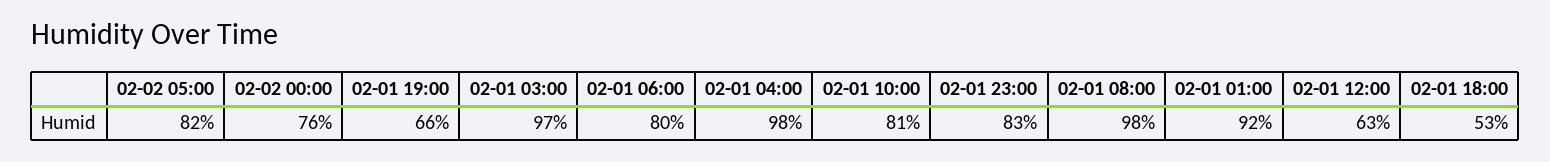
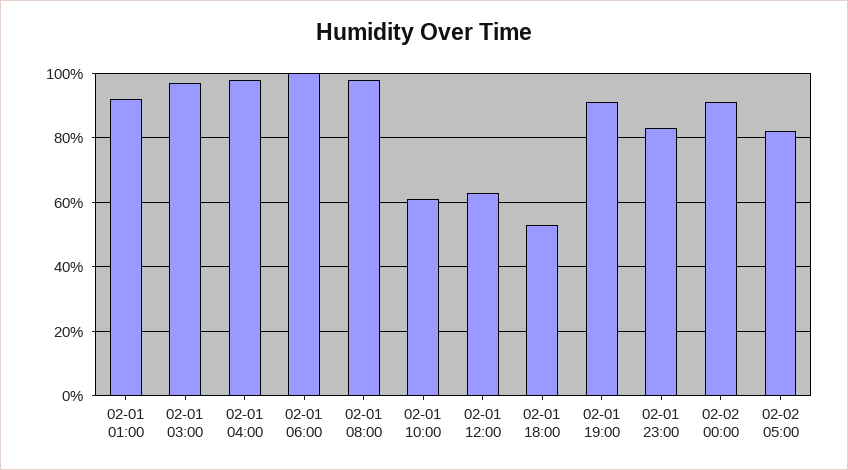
  {
    "02-02 05:00": 82,
-   "02-02 00:00": 76,
+   "02-02 00:00": 90,
-   "02-01 19:00": 66,
+   "02-01 19:00": 90,
    "02-01 03:00": 97,
-   "02-01 06:00": 80,
+   "02-01 06:00": 100,
    "02-01 04:00": 98,
-   "02-01 10:00": 81,
+   "02-01 10:00": 60,
    "02-01 23:00": 83,
    "02-01 08:00": 98,
    "02-01 01:00": 92,
    "02-01 12:00": 63,
    "02-01 18:00": 53
  }

